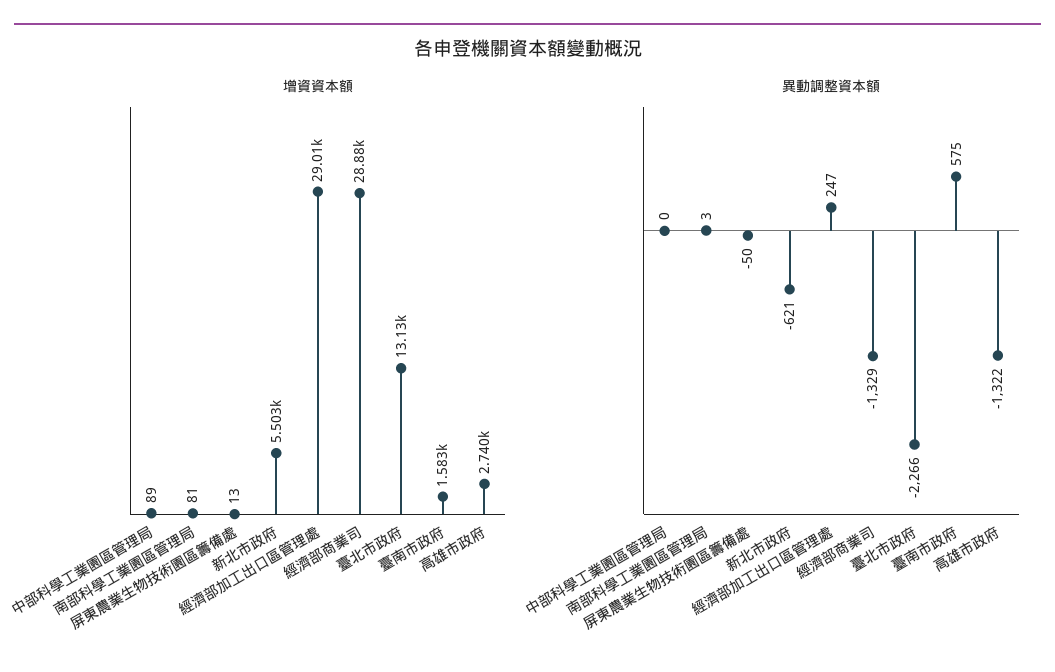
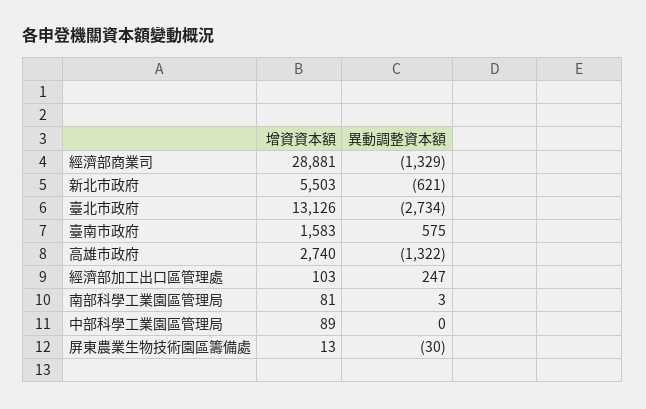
  {
    "增資資本額": {
      "中部科學工業園區管理局": 89,
      "南部科學工業園區管理局": 81,
      "屏東農業生物技術園區籌備處": 13,
      "新北市政府": 5503,
-     "經濟部加工出口區管理處": 29010,
+     "經濟部加工出口區管理處": 103,
      "經濟部商業司": 28881,
      "臺北市政府": 13126,
      "臺南市政府": 1583,
      "高雄市政府": 2740
    },
    "異動調整資本額": {
      "中部科學工業園區管理局": 0,
      "南部科學工業園區管理局": 3,
-     "屏東農業生物技術園區籌備處": -50,
+     "屏東農業生物技術園區籌備處": -30,
      "新北市政府": -621,
      "經濟部加工出口區管理處": 247,
      "經濟部商業司": -1329,
-     "臺北市政府": -2266,
+     "臺北市政府": -2734,
      "臺南市政府": 575,
      "高雄市政府": -1322
    }
  }

